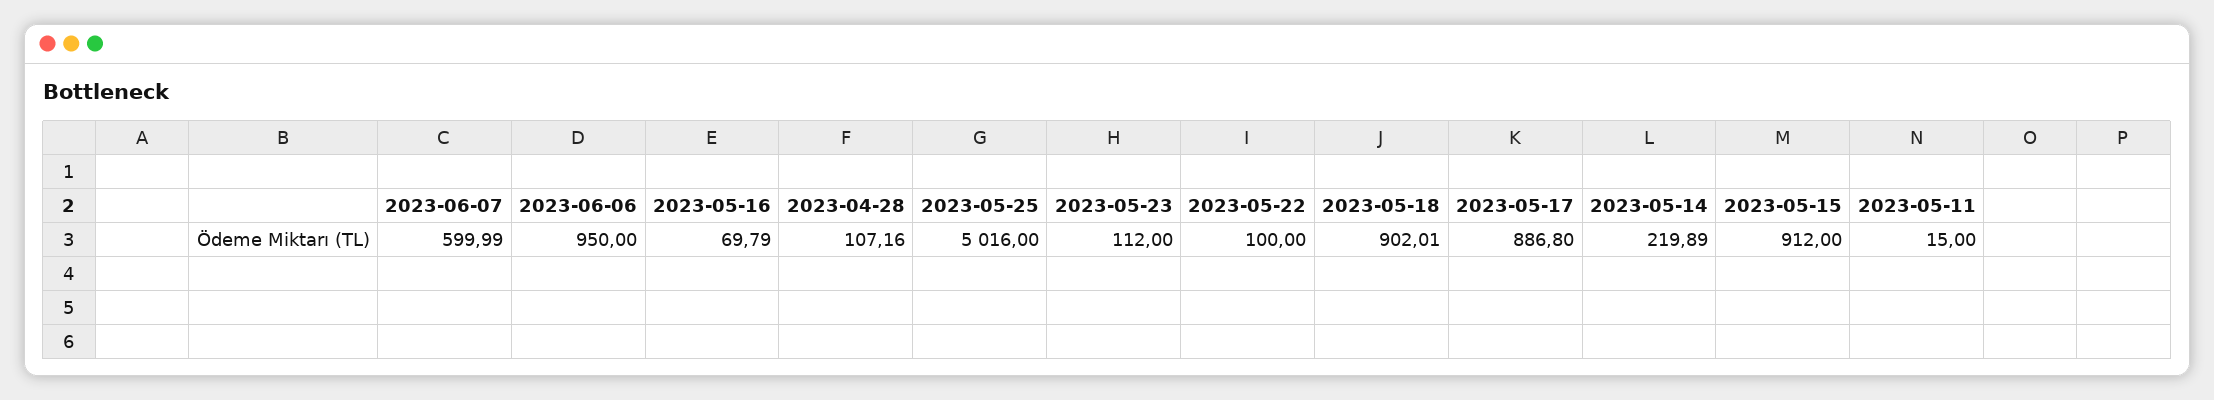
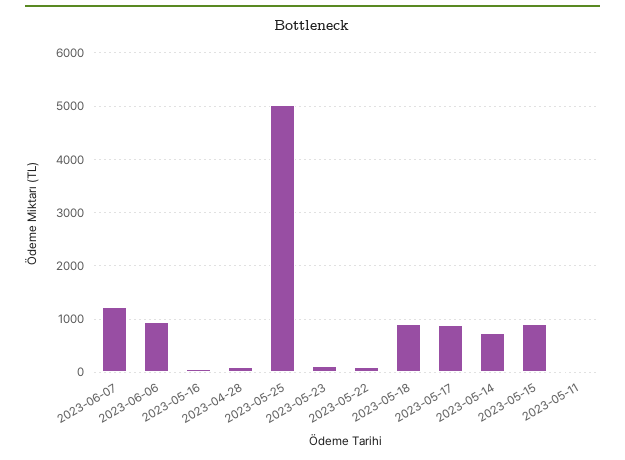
  {
-   "2023-06-07": 599.99,
+   "2023-06-07": 1200,
    "2023-06-06": 950,
    "2023-05-16": 69.79,
    "2023-04-28": 107.16,
    "2023-05-25": 5016,
    "2023-05-23": 112,
    "2023-05-22": 100,
    "2023-05-18": 902.01,
    "2023-05-17": 886.8,
-   "2023-05-14": 219.89,
+   "2023-05-14": 800,
    "2023-05-15": 912,
    "2023-05-11": 15
  }

